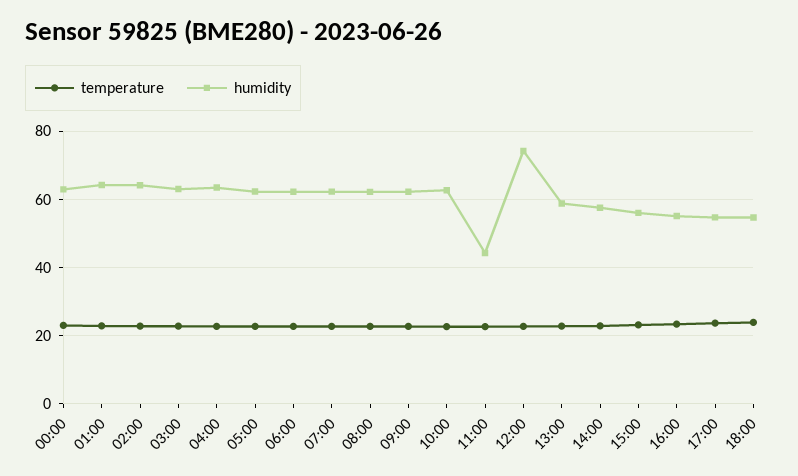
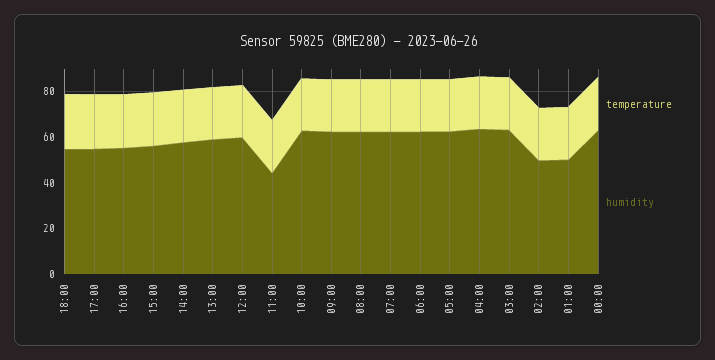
  {
    "temperature": {
      "00:00": 24,
      "01:00": 22,
      "02:00": 22,
      "03:00": 22,
      "04:00": 22,
      "05:00": 22,
      "06:00": 22,
      "07:00": 22,
      "08:00": 22,
      "09:00": 22,
      "10:00": 22,
      "11:00": 22,
      "12:00": 22,
      "13:00": 22,
      "14:00": 22,
      "15:00": 24,
      "16:00": 24,
      "17:00": 24,
      "18:00": 24
    },
    "humidity": {
      "00:00": 62,
-     "01:00": 64,
+     "01:00": 50,
-     "02:00": 64,
+     "02:00": 50,
      "03:00": 64,
      "04:00": 64,
      "05:00": 62,
      "06:00": 62,
      "07:00": 62,
      "08:00": 62,
      "09:00": 62,
      "10:00": 62,
      "11:00": 44,
-     "12:00": 74,
+     "12:00": 60,
      "13:00": 58,
      "14:00": 58,
      "15:00": 56,
      "16:00": 56,
      "17:00": 54,
      "18:00": 54
    }
  }

